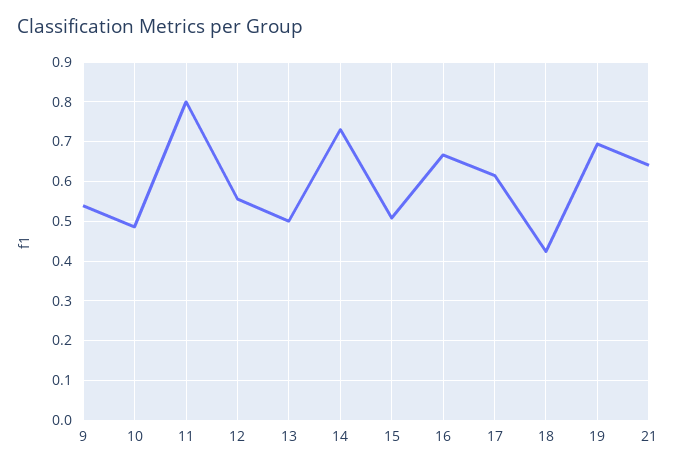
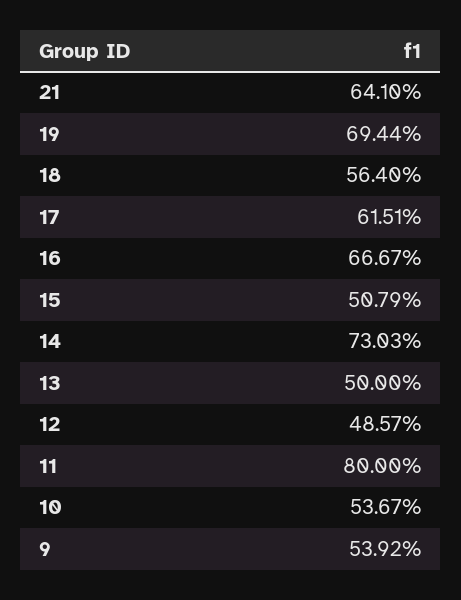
  {
    "9": 0.5392,
-   "10": 0.48,
+   "10": 0.5367,
    "11": 0.8,
-   "12": 0.56,
+   "12": 0.4857,
    "13": 0.5,
    "14": 0.7303,
    "15": 0.5079,
    "16": 0.6667,
    "17": 0.6151,
-   "18": 0.42,
+   "18": 0.564,
    "19": 0.6944,
    "21": 0.641
  }

